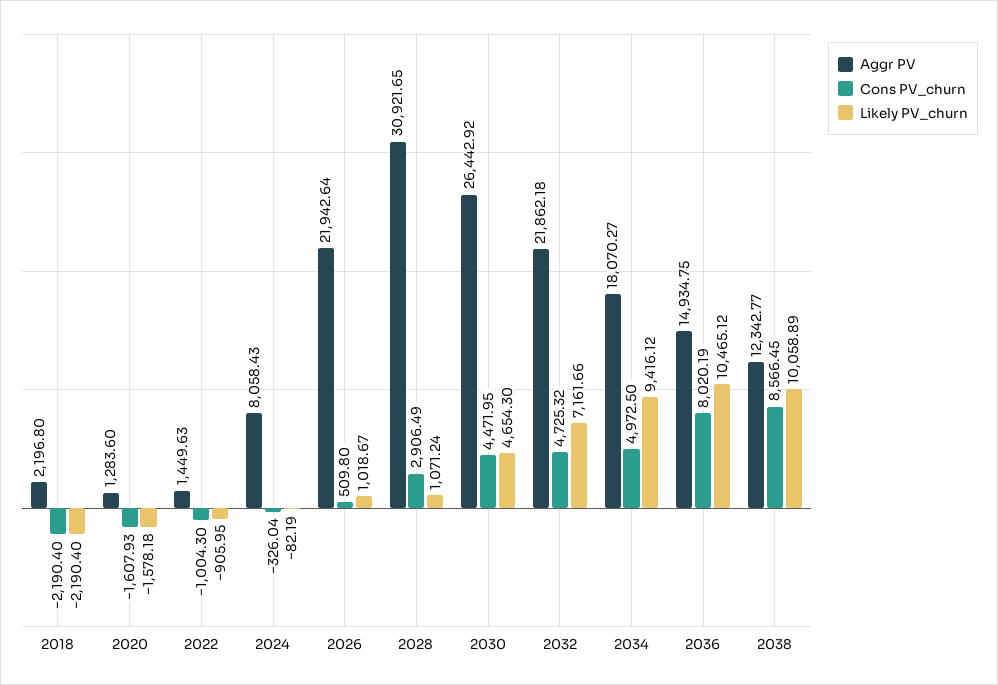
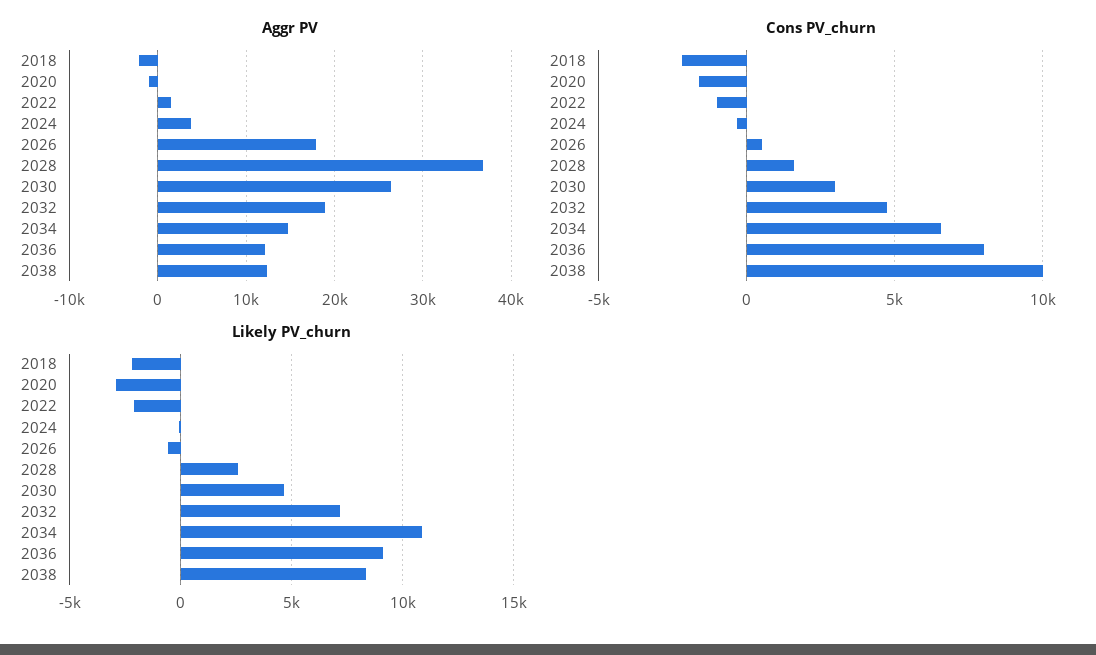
  {
    "Aggr PV": {
-     "2018": 2196.8,
+     "2018": -2000,
-     "2020": 1283.6,
+     "2020": -1000,
      "2022": 1449.63,
-     "2024": 8058.43,
+     "2024": 4000,
-     "2026": 21942.64,
+     "2026": 18000,
-     "2028": 30921.65,
+     "2028": 37000,
      "2030": 26442.92,
-     "2032": 21862.18,
+     "2032": 19000,
-     "2034": 18070.27,
+     "2034": 15000,
-     "2036": 14934.75,
+     "2036": 12000,
      "2038": 12342.77
    },
    "Cons PV_churn": {
      "2018": -2190.4,
      "2020": -1607.93,
      "2022": -1004.3,
      "2024": -326.04,
      "2026": 509.8,
-     "2028": 2906.49,
+     "2028": 1500,
-     "2030": 4471.95,
+     "2030": 3000,
      "2032": 4725.32,
-     "2034": 4972.5,
+     "2034": 6500,
      "2036": 8020.19,
-     "2038": 8566.45
+     "2038": 10000
    },
    "Likely PV_churn": {
      "2018": -2190.4,
-     "2020": -1578.18,
+     "2020": -3000,
-     "2022": -905.95,
+     "2022": -2000,
      "2024": -82.19,
-     "2026": 1018.67,
+     "2026": -500,
-     "2028": 1071.24,
+     "2028": 2500,
      "2030": 4654.3,
      "2032": 7161.66,
-     "2034": 9416.12,
+     "2034": 11000,
-     "2036": 10465.12,
+     "2036": 9000,
-     "2038": 10058.89
+     "2038": 8500
    }
  }

